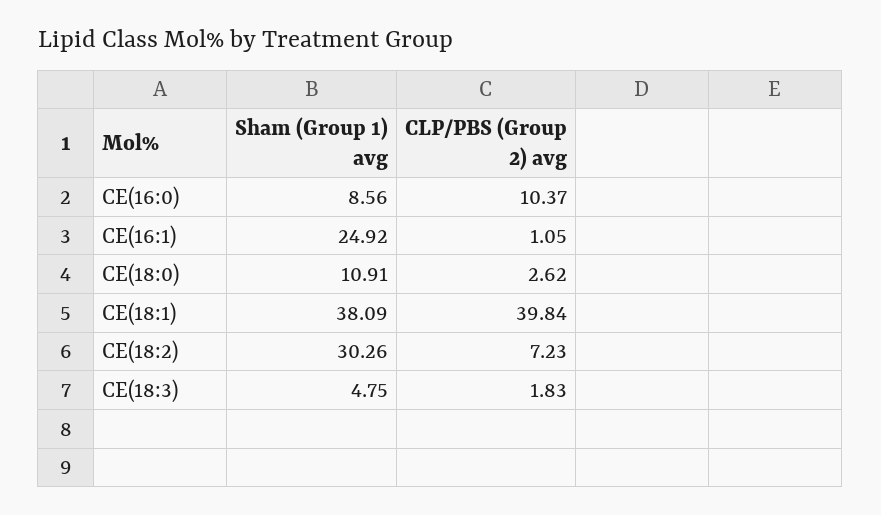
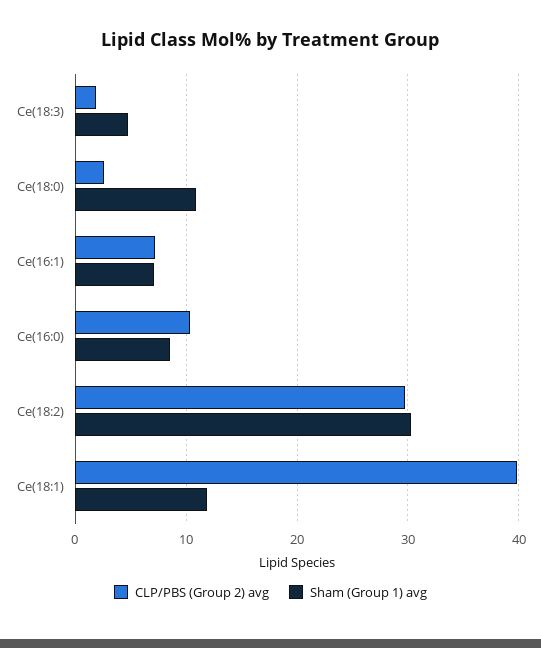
  {
    "Sham (Group 1) avg": {
      "CE(16:0)": 8.56,
-     "CE(16:1)": 24.92,
+     "CE(16:1)": 7,
      "CE(18:0)": 10.91,
-     "CE(18:1)": 38.09,
+     "CE(18:1)": 12,
      "CE(18:2)": 30.26,
      "CE(18:3)": 4.75
    },
    "CLP/PBS (Group 2) avg": {
      "CE(16:0)": 10.37,
-     "CE(16:1)": 1.05,
+     "CE(16:1)": 7,
      "CE(18:0)": 2.62,
      "CE(18:1)": 39.84,
-     "CE(18:2)": 7.23,
+     "CE(18:2)": 30,
      "CE(18:3)": 1.83
    }
  }

